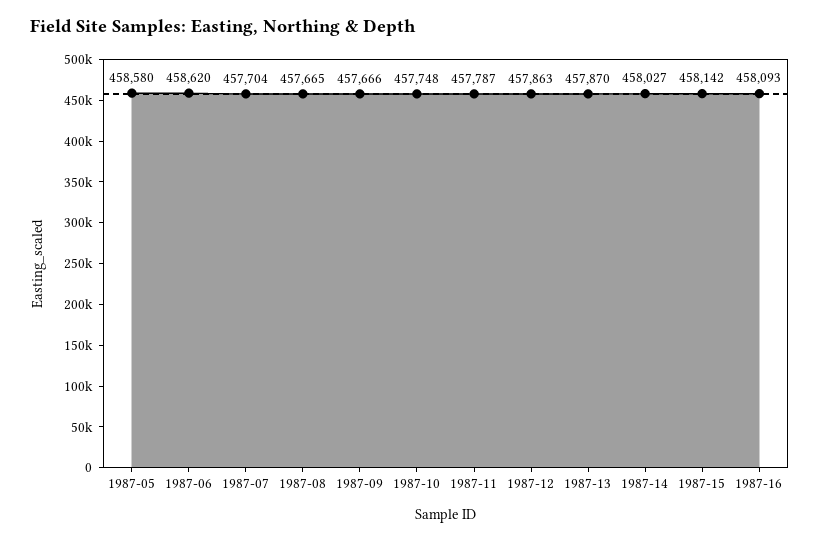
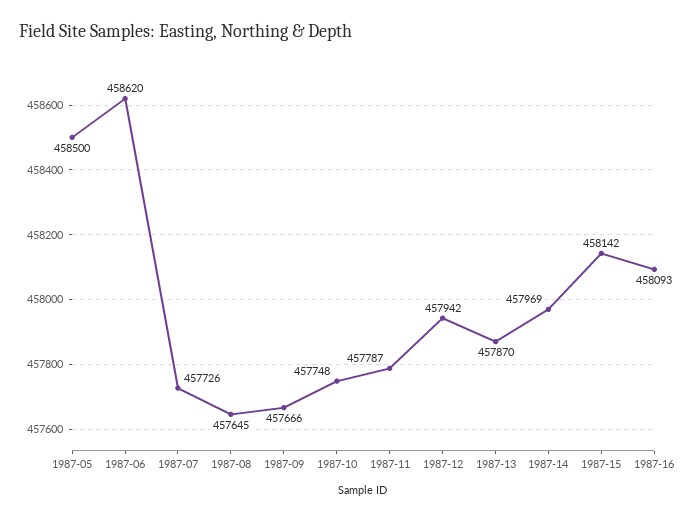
  {
-   "1987-05": 458580,
+   "1987-05": 458500,
    "1987-06": 458620,
-   "1987-07": 457704,
+   "1987-07": 457726,
-   "1987-08": 457665,
+   "1987-08": 457645,
    "1987-09": 457666,
    "1987-10": 457748,
    "1987-11": 457787,
-   "1987-12": 457863,
+   "1987-12": 457942,
    "1987-13": 457870,
-   "1987-14": 458027,
+   "1987-14": 457969,
    "1987-15": 458142,
    "1987-16": 458093
  }

